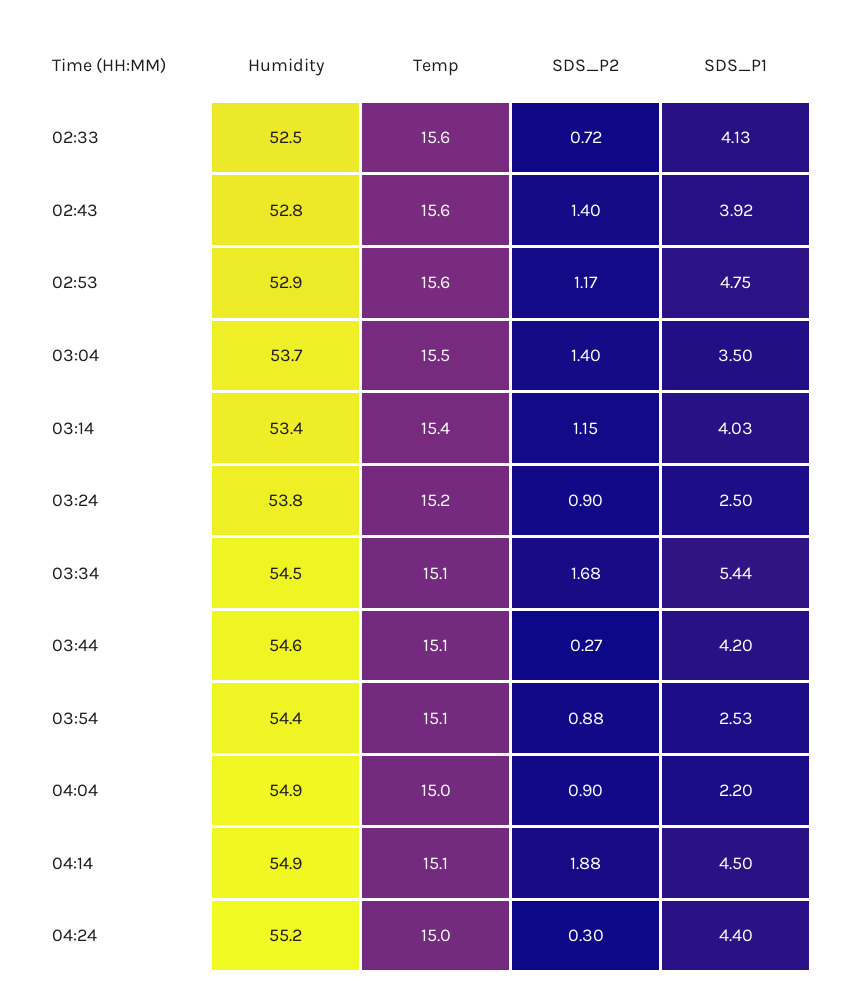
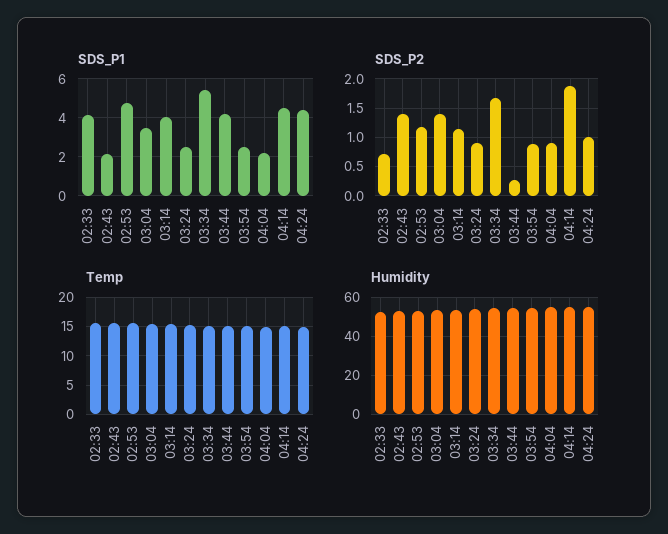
  {
    "Humidity": {
      "02:33": 52.5,
      "02:43": 52.8,
      "02:53": 52.9,
      "03:04": 53.7,
      "03:14": 53.4,
      "03:24": 53.8,
      "03:34": 54.5,
      "03:44": 54.6,
      "03:54": 54.4,
      "04:04": 54.9,
      "04:14": 54.9,
      "04:24": 55.2
    },
    "Temp": {
      "02:33": 15.6,
      "02:43": 15.6,
      "02:53": 15.6,
      "03:04": 15.5,
      "03:14": 15.4,
      "03:24": 15.2,
      "03:34": 15.1,
      "03:44": 15.1,
      "03:54": 15.1,
      "04:04": 15,
      "04:14": 15.1,
      "04:24": 15
    },
    "SDS_P2": {
      "02:33": 0.72,
      "02:43": 1.4,
      "02:53": 1.17,
      "03:04": 1.4,
      "03:14": 1.15,
      "03:24": 0.9,
      "03:34": 1.68,
      "03:44": 0.27,
      "03:54": 0.88,
      "04:04": 0.9,
      "04:14": 1.88,
-     "04:24": 0.3
+     "04:24": 1
    },
    "SDS_P1": {
      "02:33": 4.13,
-     "02:43": 3.92,
+     "02:43": 2,
      "02:53": 4.75,
      "03:04": 3.5,
      "03:14": 4.03,
      "03:24": 2.5,
      "03:34": 5.44,
      "03:44": 4.2,
      "03:54": 2.53,
      "04:04": 2.2,
      "04:14": 4.5,
      "04:24": 4.4
    }
  }

